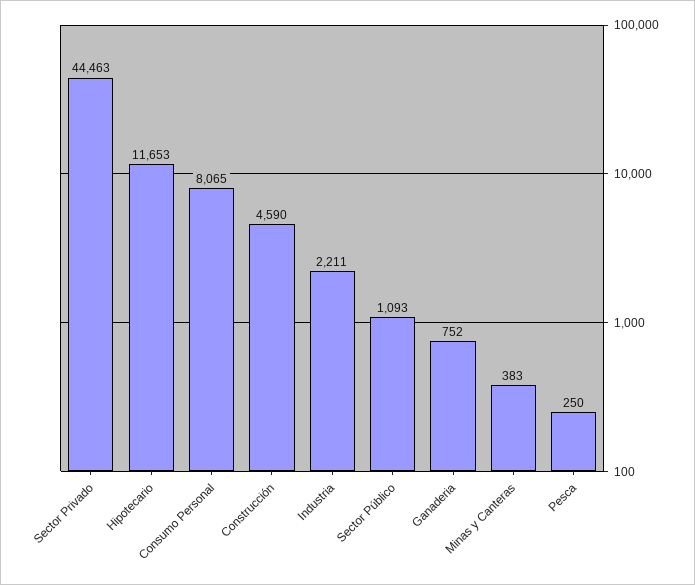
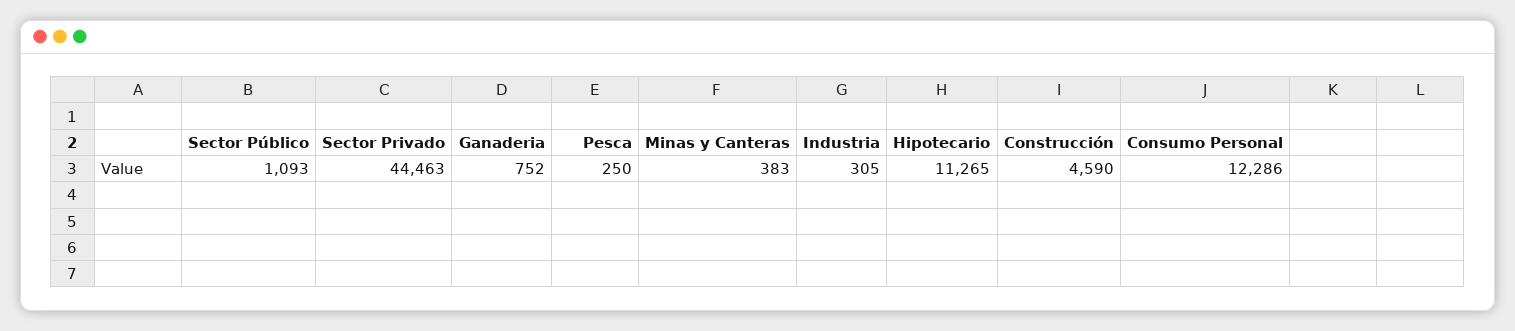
  {
    "Sector Privado": 44463,
-   "Hipotecario": 11653,
+   "Hipotecario": 11265,
-   "Consumo Personal": 8065,
+   "Consumo Personal": 12286,
    "Construcción": 4590,
-   "Industria": 2211,
+   "Industria": 305,
    "Sector Público": 1093,
    "Ganaderia": 752,
    "Minas y Canteras": 383,
    "Pesca": 250
  }

